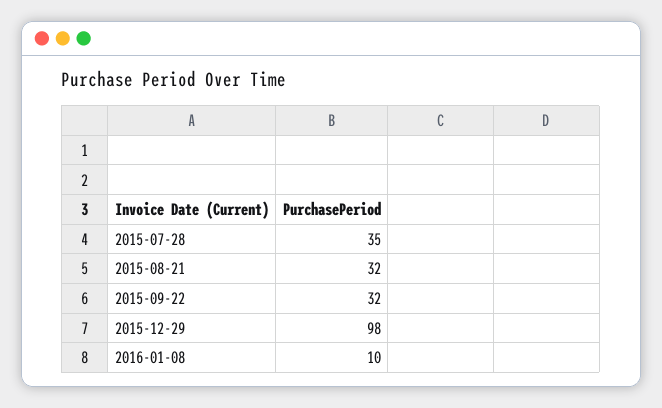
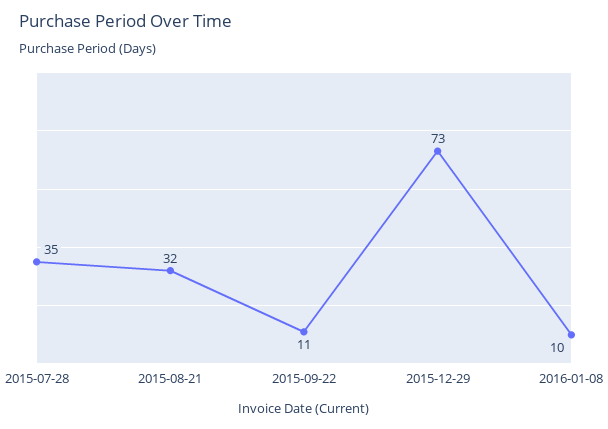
  {
    "2015-07-28": 35,
    "2015-08-21": 32,
-   "2015-09-22": 32,
+   "2015-09-22": 11,
-   "2015-12-29": 98,
+   "2015-12-29": 73,
    "2016-01-08": 10
  }

